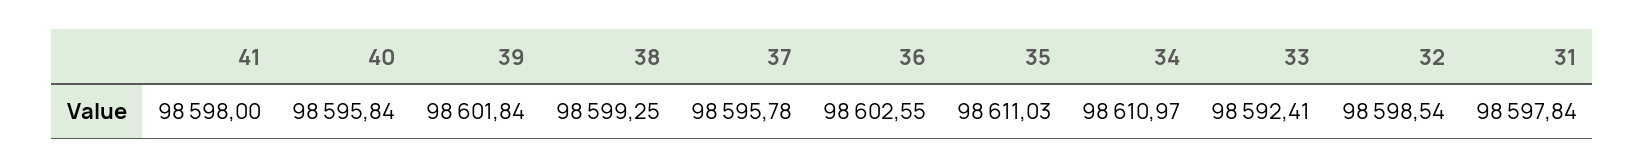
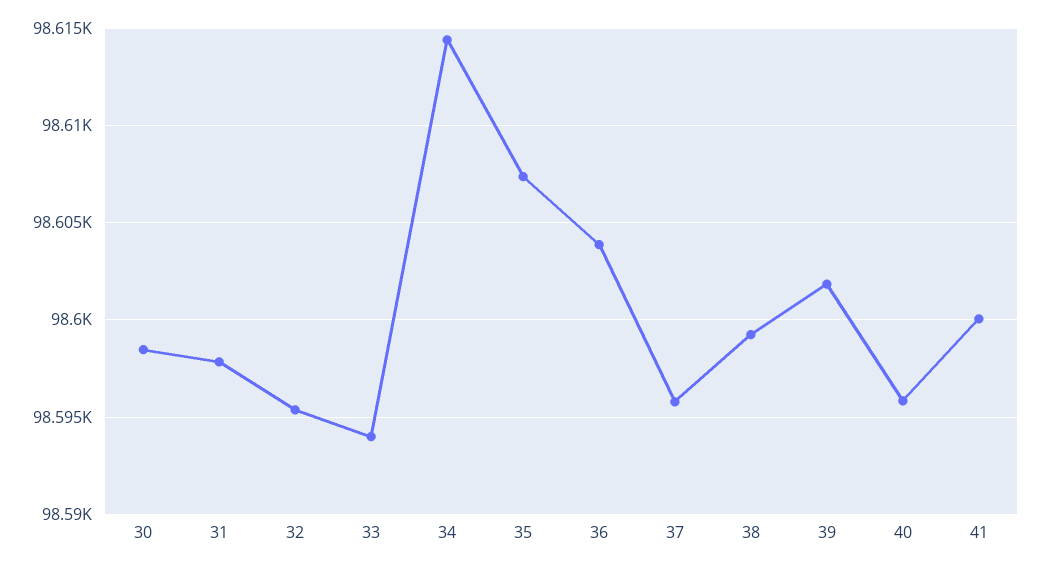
  {
-   "41": 98598,
+   "41": 98600,
    "40": 98595.84,
    "39": 98601.84,
    "38": 98599.25,
    "37": 98595.78,
-   "36": 98602.55,
+   "36": 98604,
-   "35": 98611.03,
+   "35": 98607.5,
-   "34": 98610.97,
+   "34": 98614.5,
-   "33": 98592.41,
+   "33": 98594,
-   "32": 98598.54,
+   "32": 98595.5,
-   "31": 98597.84
+   "31": 98597.84,
+   "30": 98598.5
  }

